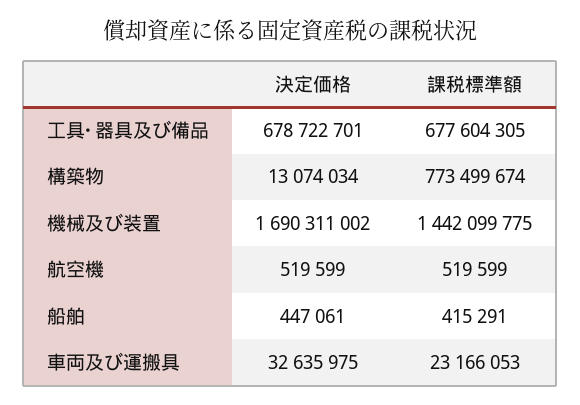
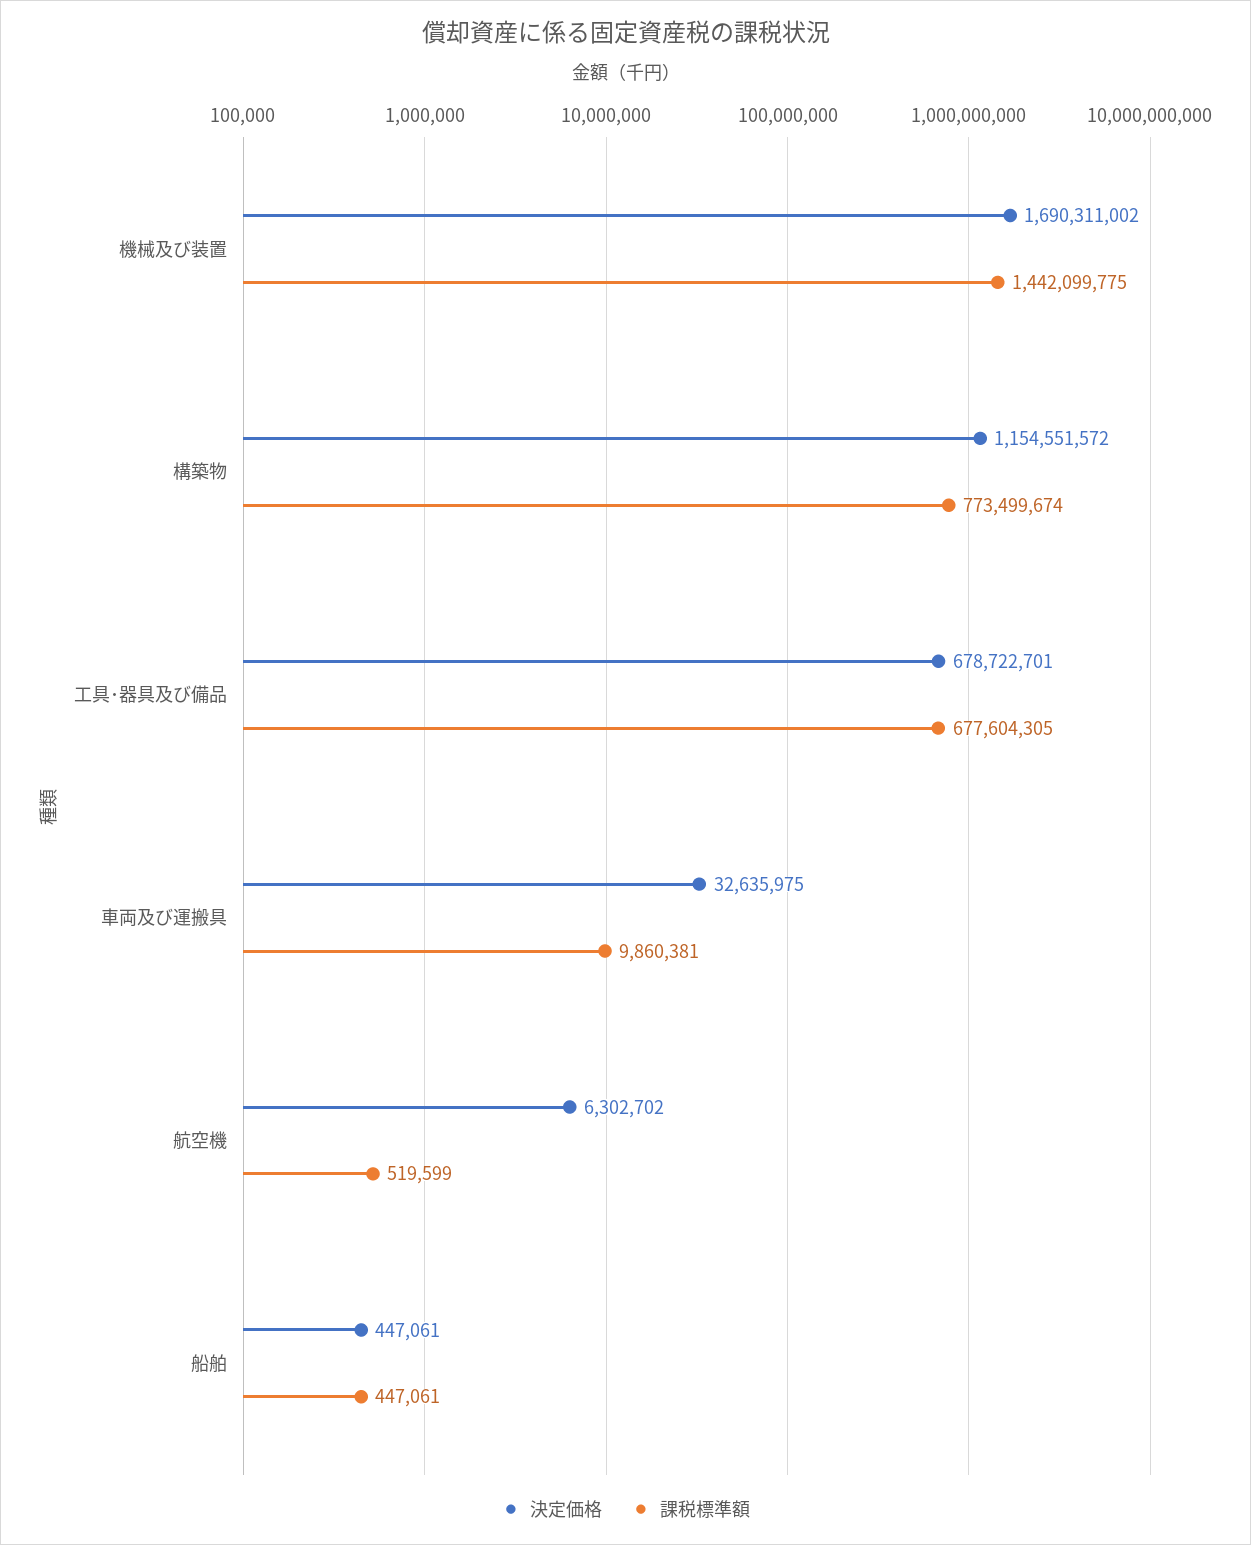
  {
    "決定価格": {
      "工具･器具及び備品": 678722701,
-     "構築物": 13074034,
+     "構築物": 1154551572,
      "機械及び装置": 1690311002,
-     "航空機": 519599,
+     "航空機": 6302702,
      "船舶": 447061,
      "車両及び運搬具": 32635975
    },
    "課税標準額": {
      "工具･器具及び備品": 677604305,
      "構築物": 773499674,
      "機械及び装置": 1442099775,
      "航空機": 519599,
-     "船舶": 415291,
+     "船舶": 447061,
-     "車両及び運搬具": 23166053
+     "車両及び運搬具": 9860381
    }
  }

